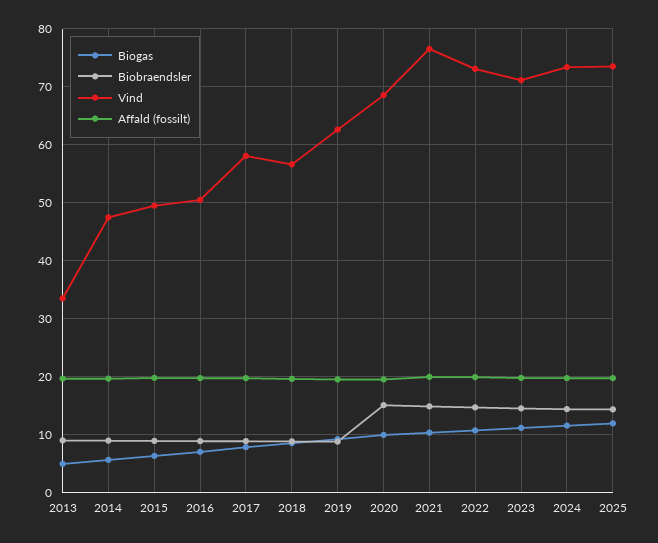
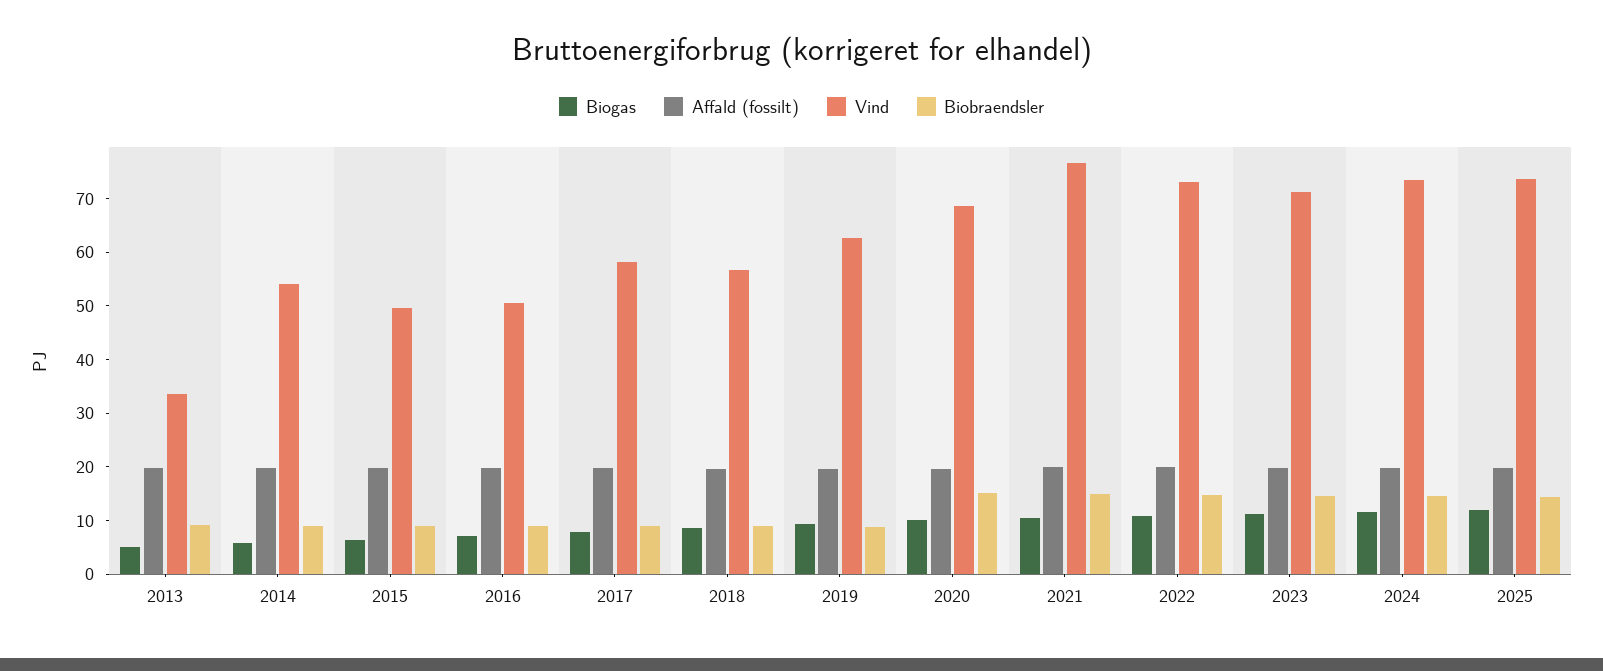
  {
    "Biogas": {
      "2013": 6,
      "2014": 6,
      "2015": 6,
      "2016": 8,
      "2017": 8,
      "2018": 8,
      "2019": 10,
      "2020": 10,
      "2021": 10,
      "2022": 10,
      "2023": 12,
      "2024": 12,
      "2025": 12
    },
    "Biobraendsler": {
      "2013": 10,
      "2014": 10,
      "2015": 8,
      "2016": 8,
      "2017": 8,
      "2018": 8,
      "2019": 8,
      "2020": 16,
      "2021": 14,
      "2022": 14,
      "2023": 14,
      "2024": 14,
      "2025": 14
    },
    "Vind": {
      "2013": 34,
-     "2014": 48,
+     "2014": 54,
      "2015": 50,
      "2016": 50,
      "2017": 58,
      "2018": 56,
      "2019": 62,
      "2020": 68,
      "2021": 76,
      "2022": 74,
      "2023": 72,
      "2024": 74,
      "2025": 74
    },
    "Affald (fossilt)": {
      "2013": 20,
      "2014": 20,
      "2015": 20,
      "2016": 20,
      "2017": 20,
      "2018": 20,
      "2019": 20,
      "2020": 20,
      "2021": 20,
      "2022": 20,
      "2023": 20,
      "2024": 20,
      "2025": 20
    }
  }

